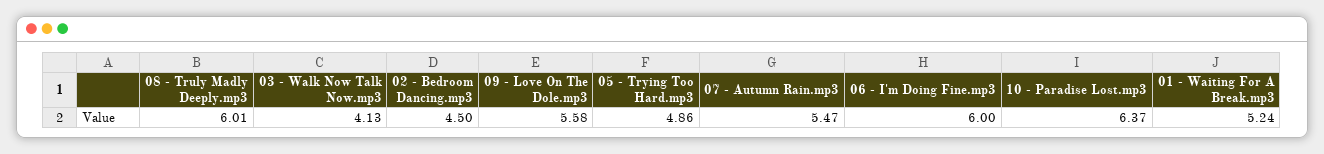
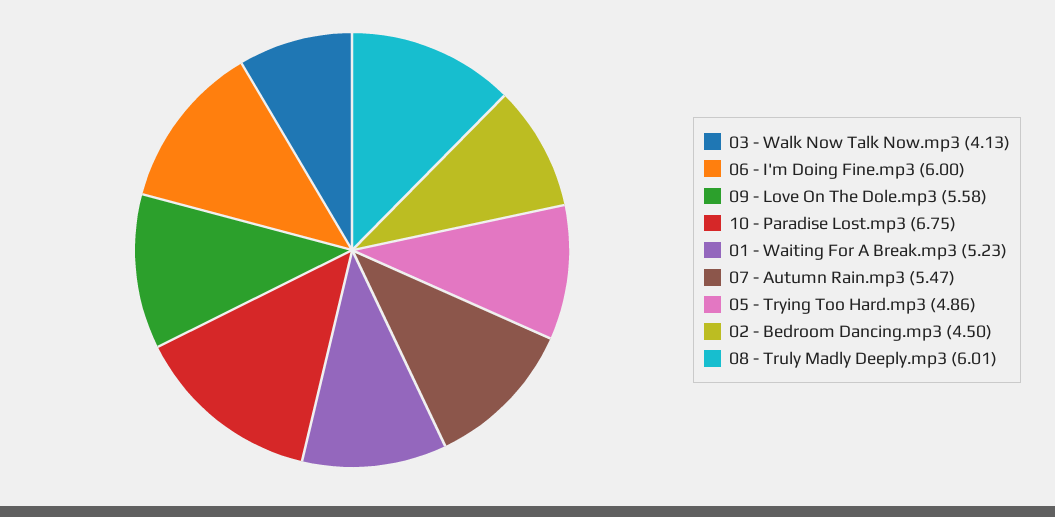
  {
    "08 - Truly Madly Deeply.mp3": 6.01,
    "03 - Walk Now Talk Now.mp3": 4.13,
    "02 - Bedroom Dancing.mp3": 4.5,
    "09 - Love On The Dole.mp3": 5.58,
    "05 - Trying Too Hard.mp3": 4.86,
    "07 - Autumn Rain.mp3": 5.47,
    "06 - I'm Doing Fine.mp3": 6,
-   "10 - Paradise Lost.mp3": 6.37,
+   "10 - Paradise Lost.mp3": 6.75,
-   "01 - Waiting For A Break.mp3": 5.24
+   "01 - Waiting For A Break.mp3": 5.23
  }

